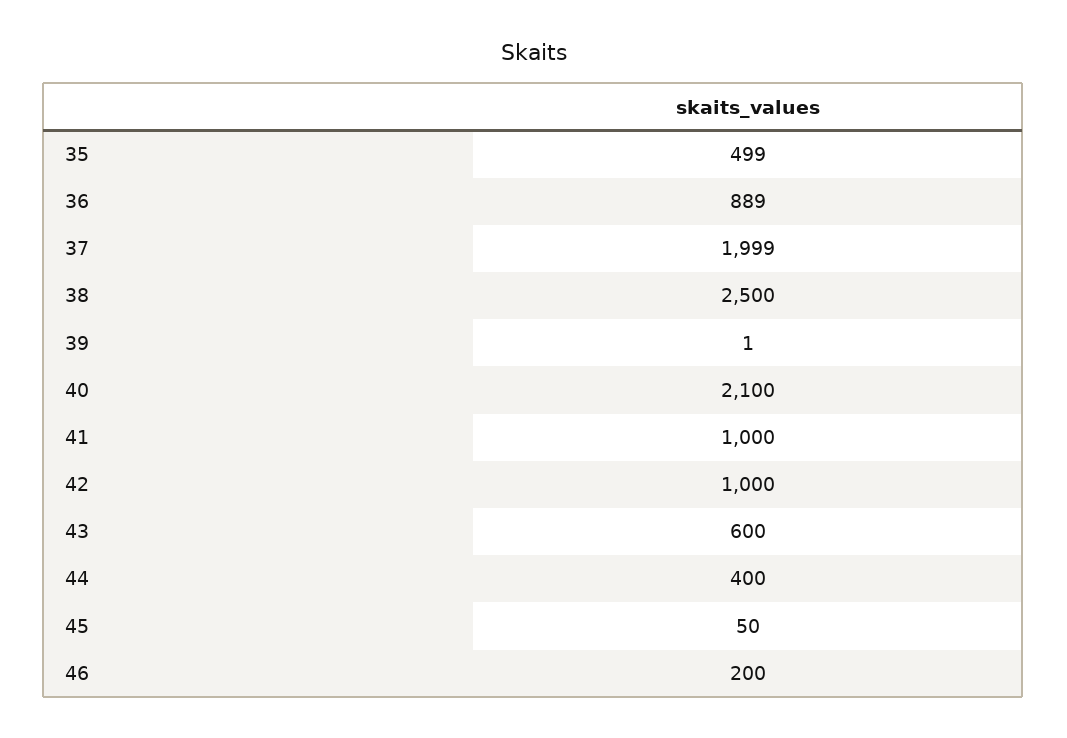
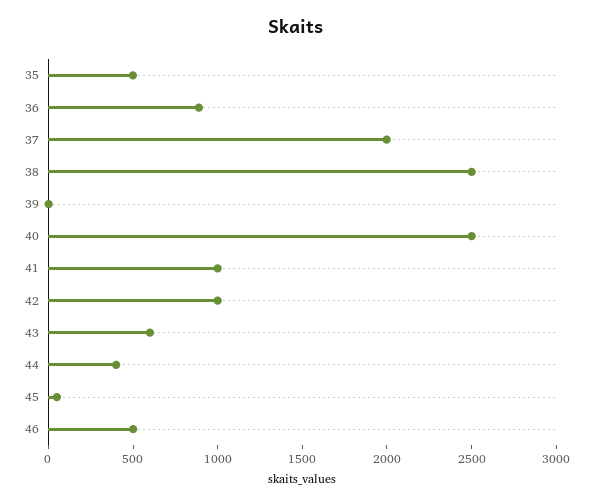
  {
    "35": 499,
    "36": 889,
    "37": 1999,
    "38": 2500,
    "39": 1,
-   "40": 2100,
+   "40": 2500,
    "41": 1000,
    "42": 1000,
    "43": 600,
    "44": 400,
    "45": 50,
-   "46": 200
+   "46": 500
  }

